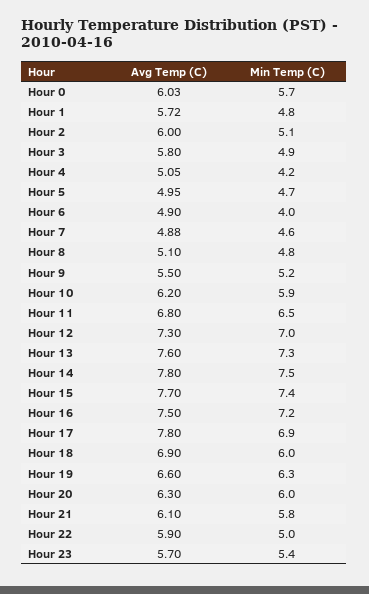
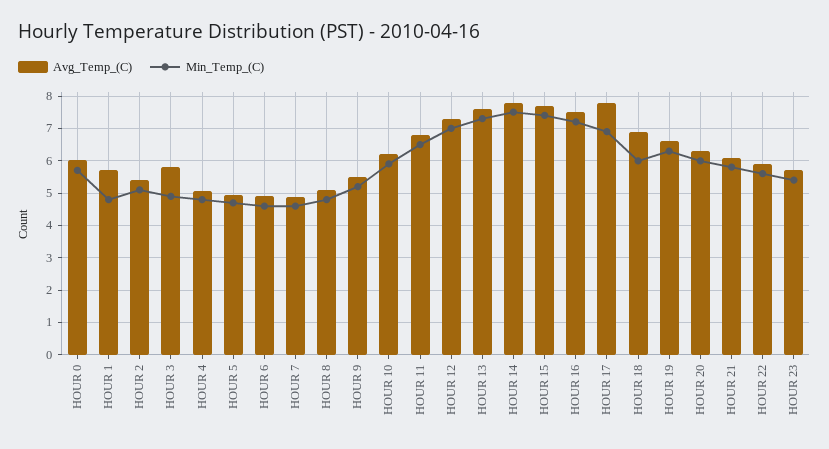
  {
    "Avg Temp (C)": {
      "Hour 0": 6.03,
      "Hour 1": 5.72,
-     "Hour 2": 6,
+     "Hour 2": 5.4,
      "Hour 3": 5.8,
      "Hour 4": 5.05,
      "Hour 5": 4.95,
      "Hour 6": 4.9,
      "Hour 7": 4.88,
      "Hour 8": 5.1,
      "Hour 9": 5.5,
      "Hour 10": 6.2,
      "Hour 11": 6.8,
      "Hour 12": 7.3,
      "Hour 13": 7.6,
      "Hour 14": 7.8,
      "Hour 15": 7.7,
      "Hour 16": 7.5,
      "Hour 17": 7.8,
      "Hour 18": 6.9,
      "Hour 19": 6.6,
      "Hour 20": 6.3,
      "Hour 21": 6.1,
      "Hour 22": 5.9,
      "Hour 23": 5.7
    },
    "Min Temp (C)": {
      "Hour 0": 5.7,
      "Hour 1": 4.8,
      "Hour 2": 5.1,
      "Hour 3": 4.9,
-     "Hour 4": 4.2,
+     "Hour 4": 4.8,
      "Hour 5": 4.7,
-     "Hour 6": 4,
+     "Hour 6": 4.6,
      "Hour 7": 4.6,
      "Hour 8": 4.8,
      "Hour 9": 5.2,
      "Hour 10": 5.9,
      "Hour 11": 6.5,
      "Hour 12": 7,
      "Hour 13": 7.3,
      "Hour 14": 7.5,
      "Hour 15": 7.4,
      "Hour 16": 7.2,
      "Hour 17": 6.9,
      "Hour 18": 6,
      "Hour 19": 6.3,
      "Hour 20": 6,
      "Hour 21": 5.8,
-     "Hour 22": 5,
+     "Hour 22": 5.6,
      "Hour 23": 5.4
    }
  }

